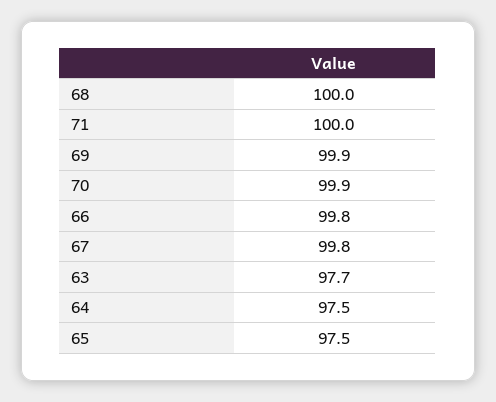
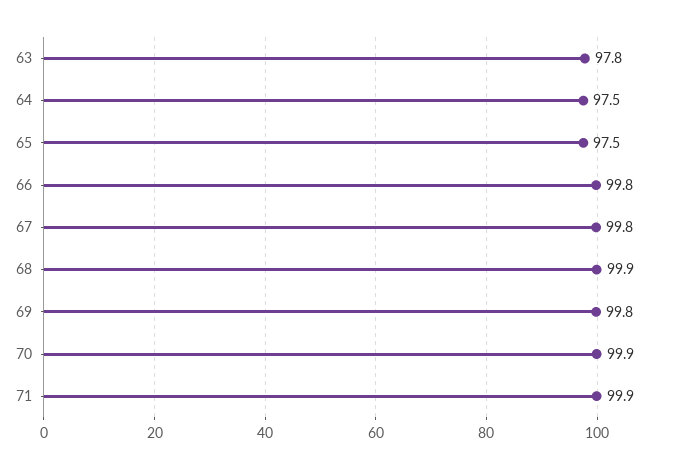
  {
-   "68": 100,
+   "68": 99.9,
-   "71": 100,
+   "71": 99.9,
-   "69": 99.9,
+   "69": 99.8,
    "70": 99.9,
    "66": 99.8,
    "67": 99.8,
-   "63": 97.7,
+   "63": 97.8,
    "64": 97.5,
    "65": 97.5
  }

